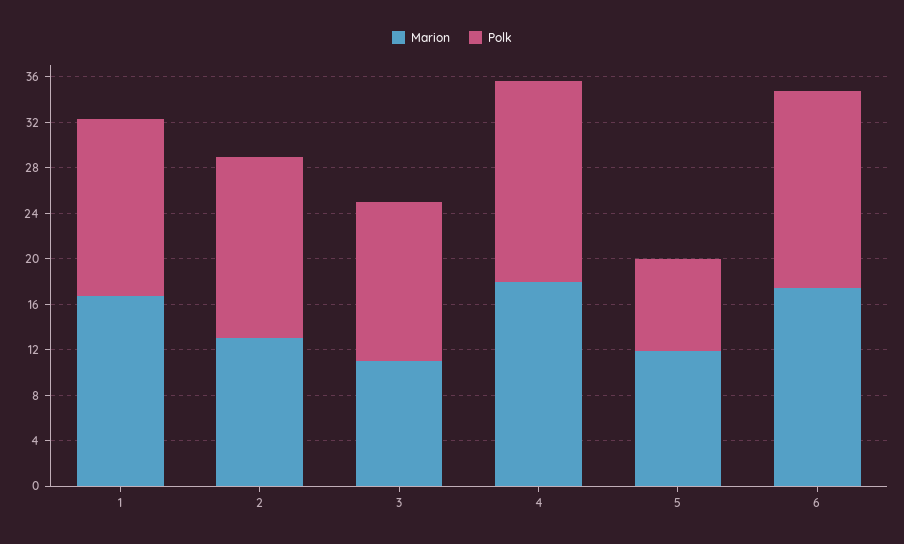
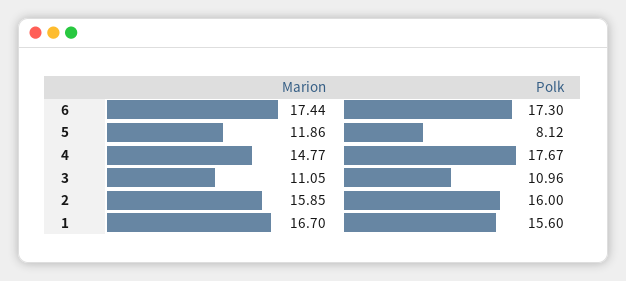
  {
    "Marion": {
      "1": 16.7,
-     "2": 13,
+     "2": 15.85,
      "3": 11.05,
-     "4": 18,
+     "4": 14.77,
      "5": 11.86,
      "6": 17.44
    },
    "Polk": {
      "1": 15.6,
      "2": 16,
-     "3": 14,
+     "3": 10.96,
      "4": 17.67,
      "5": 8.12,
      "6": 17.3
    }
  }

